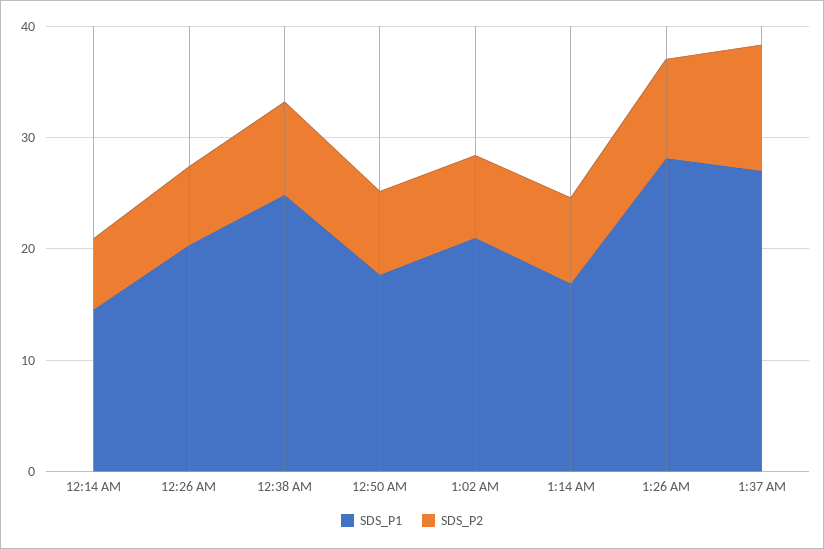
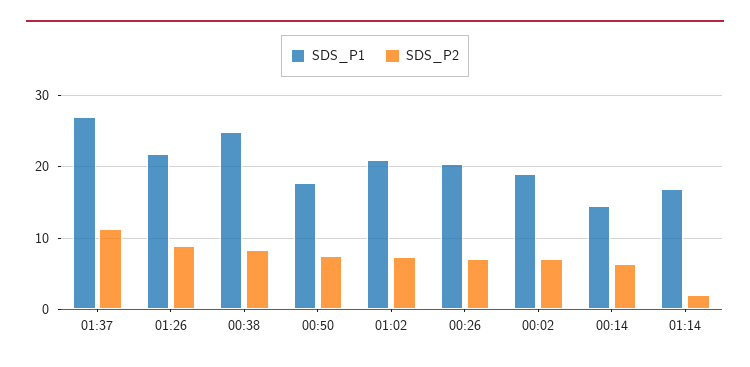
  {
    "SDS_P1": {
      "12:14 AM": 15,
      "12:26 AM": 20,
      "12:38 AM": 25,
      "12:50 AM": 18,
      "1:02 AM": 21,
      "1:14 AM": 17,
-     "1:26 AM": 28,
+     "1:26 AM": 22,
-     "1:37 AM": 27
+     "1:37 AM": 27,
+     "00:02": 19
    },
    "SDS_P2": {
      "12:14 AM": 6,
      "12:26 AM": 7,
      "12:38 AM": 8,
      "12:50 AM": 8,
      "1:02 AM": 7,
-     "1:14 AM": 8,
+     "1:14 AM": 2,
      "1:26 AM": 9,
-     "1:37 AM": 11
+     "1:37 AM": 11,
+     "00:02": 7
    }
  }

